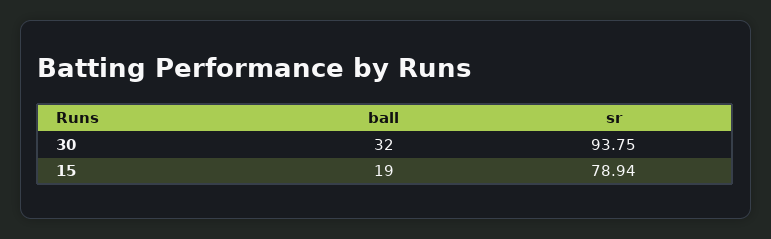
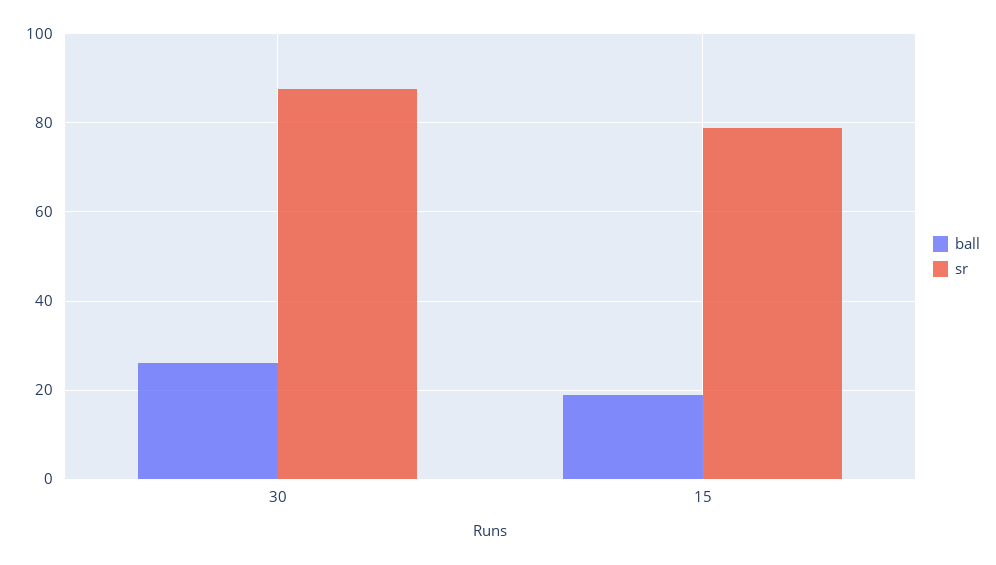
  {
    "ball": {
-     "30": 32,
+     "30": 26,
      "15": 19
    },
    "sr": {
-     "30": 93.75,
+     "30": 88,
      "15": 78.94
    }
  }

